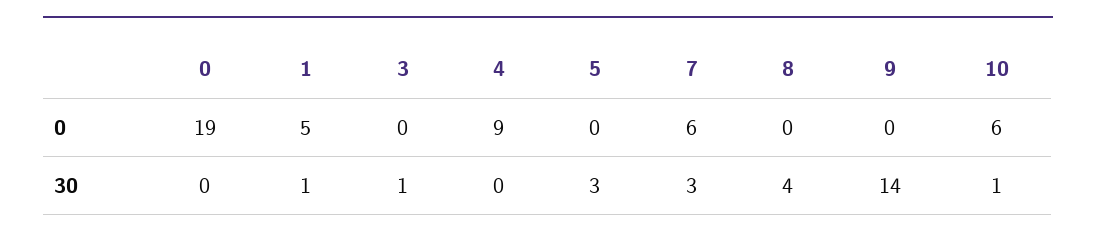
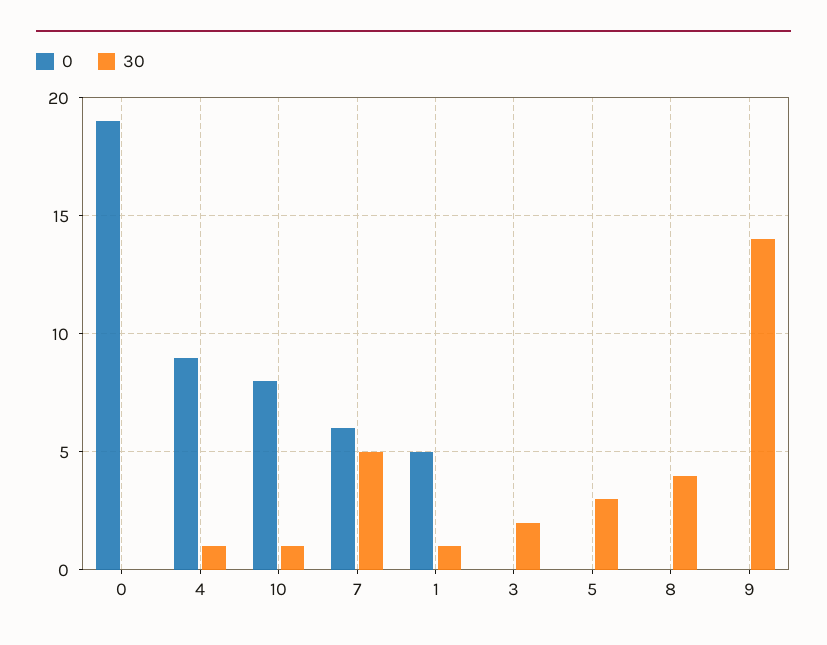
  {
    "0": {
      "0": 19,
      "1": 5,
      "3": 0,
      "4": 9,
      "5": 0,
      "7": 6,
      "8": 0,
      "9": 0,
-     "10": 6
+     "10": 8
    },
    "30": {
      "0": 0,
      "1": 1,
-     "3": 1,
+     "3": 2,
-     "4": 0,
+     "4": 1,
      "5": 3,
-     "7": 3,
+     "7": 5,
      "8": 4,
      "9": 14,
      "10": 1
    }
  }

